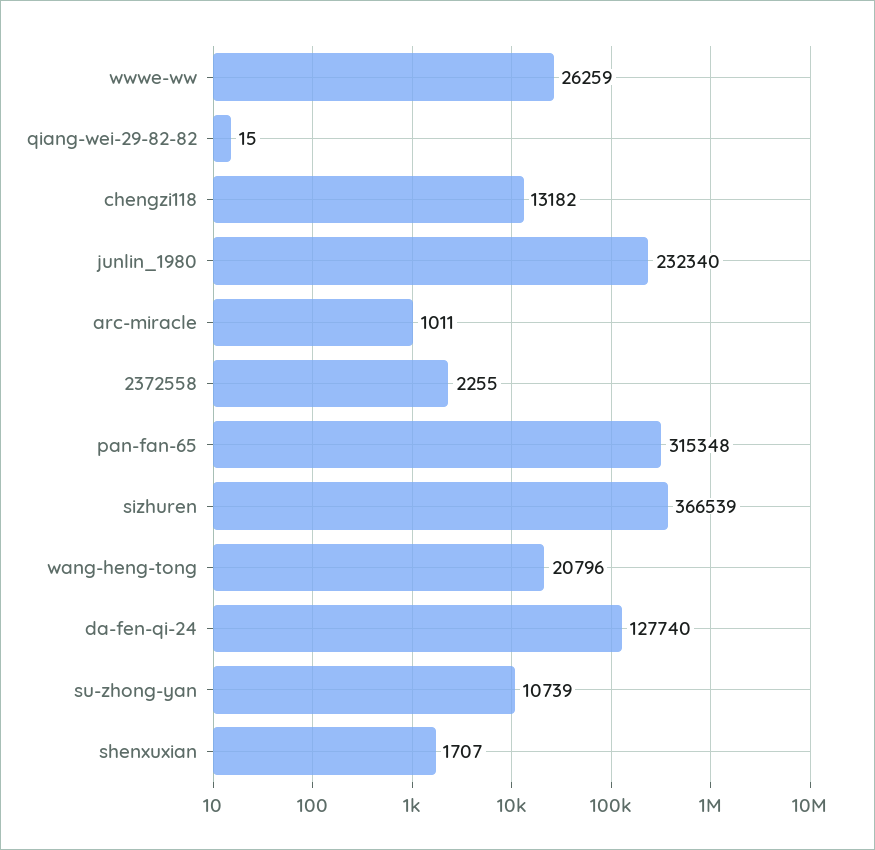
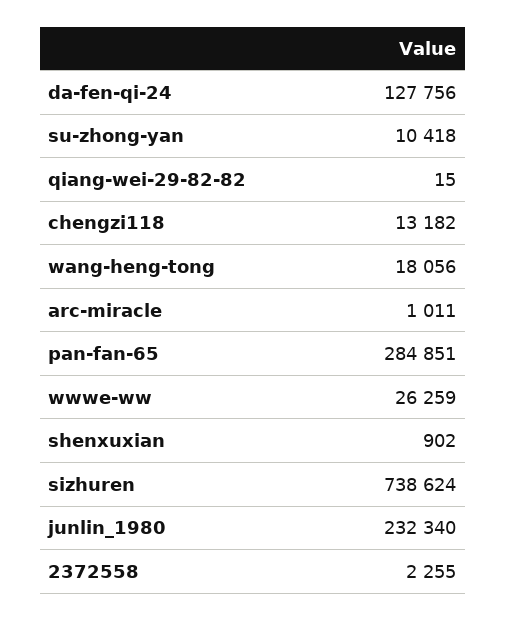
  {
    "wwwe-ww": 26259,
    "qiang-wei-29-82-82": 15,
    "chengzi118": 13182,
    "junlin_1980": 232340,
    "arc-miracle": 1011,
    "2372558": 2255,
-   "pan-fan-65": 315348,
+   "pan-fan-65": 284851,
-   "sizhuren": 366539,
+   "sizhuren": 738624,
-   "wang-heng-tong": 20796,
+   "wang-heng-tong": 18056,
-   "da-fen-qi-24": 127740,
+   "da-fen-qi-24": 127756,
-   "su-zhong-yan": 10739,
+   "su-zhong-yan": 10418,
-   "shenxuxian": 1707
+   "shenxuxian": 902
  }

